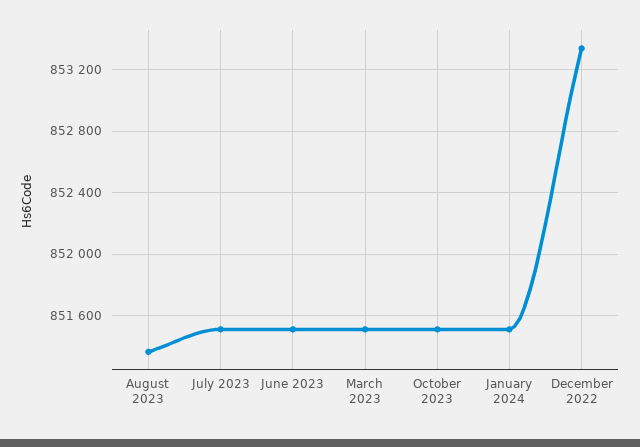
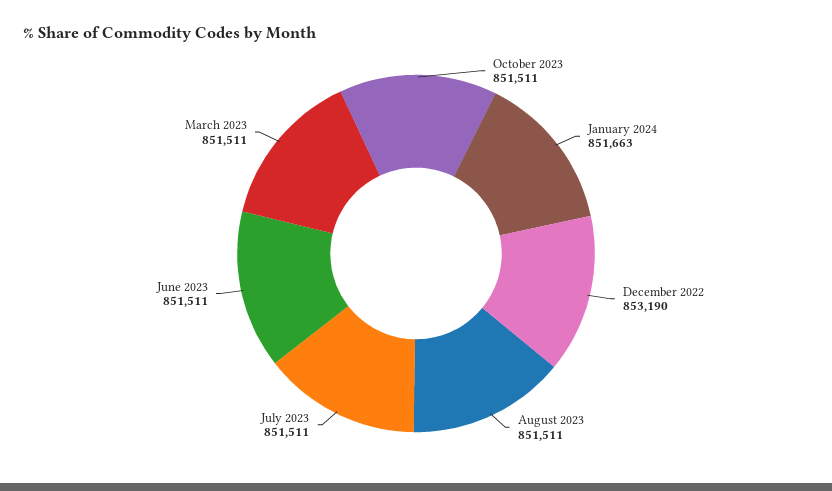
  {
-   "August 2023": 851350,
+   "August 2023": 851511,
    "July 2023": 851511,
    "June 2023": 851511,
    "March 2023": 851511,
    "October 2023": 851511,
-   "January 2024": 851500,
+   "January 2024": 851663,
-   "December 2022": 853350
+   "December 2022": 853190
  }

